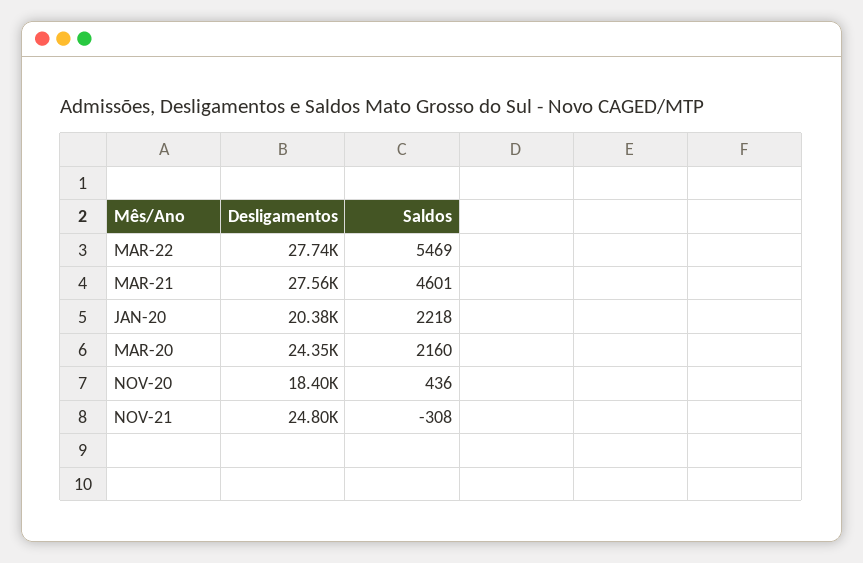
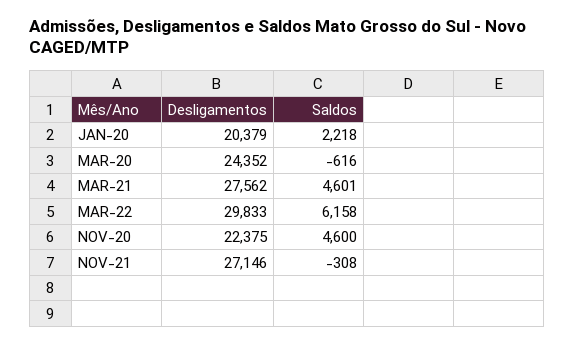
  {
    "Desligamentos": {
-     "MAR-22": 27740,
+     "MAR-22": 29833,
      "MAR-21": 27562,
      "JAN-20": 20379,
      "MAR-20": 24352,
-     "NOV-20": 18400,
+     "NOV-20": 22375,
-     "NOV-21": 24800
+     "NOV-21": 27146
    },
    "Saldos": {
-     "MAR-22": 5469,
+     "MAR-22": 6158,
      "MAR-21": 4601,
      "JAN-20": 2218,
-     "MAR-20": 2160,
+     "MAR-20": -616,
-     "NOV-20": 436,
+     "NOV-20": 4600,
      "NOV-21": -308
    }
  }

